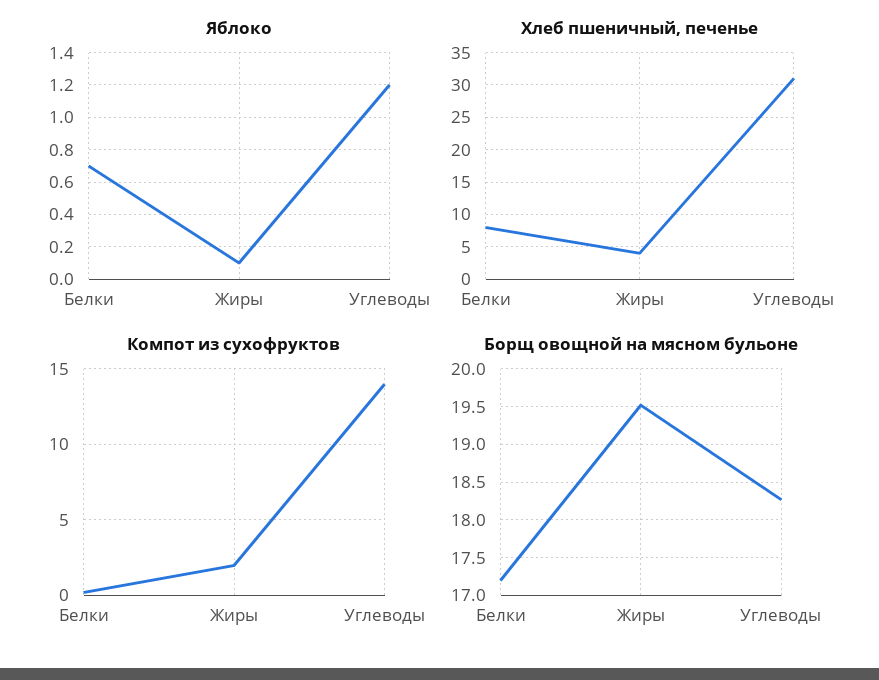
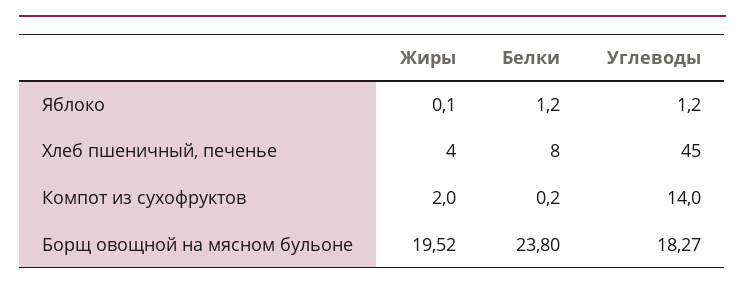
  {
    "Яблоко": {
-     "Белки": 0.7,
+     "Белки": 1.2,
      "Жиры": 0.1,
      "Углеводы": 1.2
    },
    "Хлеб пшеничный, печенье": {
      "Белки": 8,
      "Жиры": 4,
-     "Углеводы": 31
+     "Углеводы": 45
    },
    "Компот из сухофруктов": {
      "Белки": 0.2,
      "Жиры": 2,
      "Углеводы": 14
    },
    "Борщ овощной на мясном бульоне": {
-     "Белки": 17.2,
+     "Белки": 23.8,
      "Жиры": 19.52,
      "Углеводы": 18.27
    }
  }

